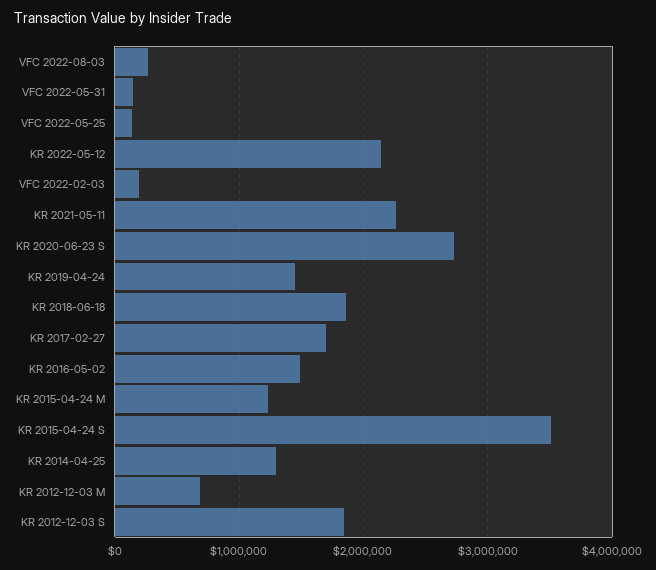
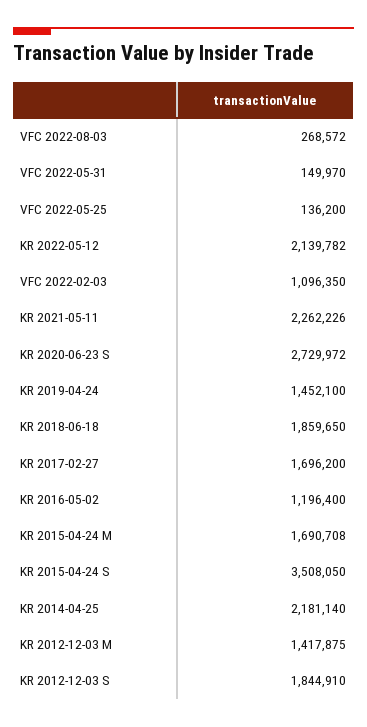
  {
    "VFC 2022-08-03": 268572,
    "VFC 2022-05-31": 149970,
    "VFC 2022-05-25": 136200,
    "KR 2022-05-12": 2139782,
-   "VFC 2022-02-03": 200000,
+   "VFC 2022-02-03": 1096350,
    "KR 2021-05-11": 2262226,
    "KR 2020-06-23 S": 2729972,
    "KR 2019-04-24": 1452100,
    "KR 2018-06-18": 1859650,
    "KR 2017-02-27": 1696200,
-   "KR 2016-05-02": 1500000,
+   "KR 2016-05-02": 1196400,
-   "KR 2015-04-24 M": 1200000,
+   "KR 2015-04-24 M": 1690708,
    "KR 2015-04-24 S": 3508050,
-   "KR 2014-04-25": 1300000,
+   "KR 2014-04-25": 2181140,
-   "KR 2012-12-03 M": 700000,
+   "KR 2012-12-03 M": 1417875,
    "KR 2012-12-03 S": 1844910
  }

